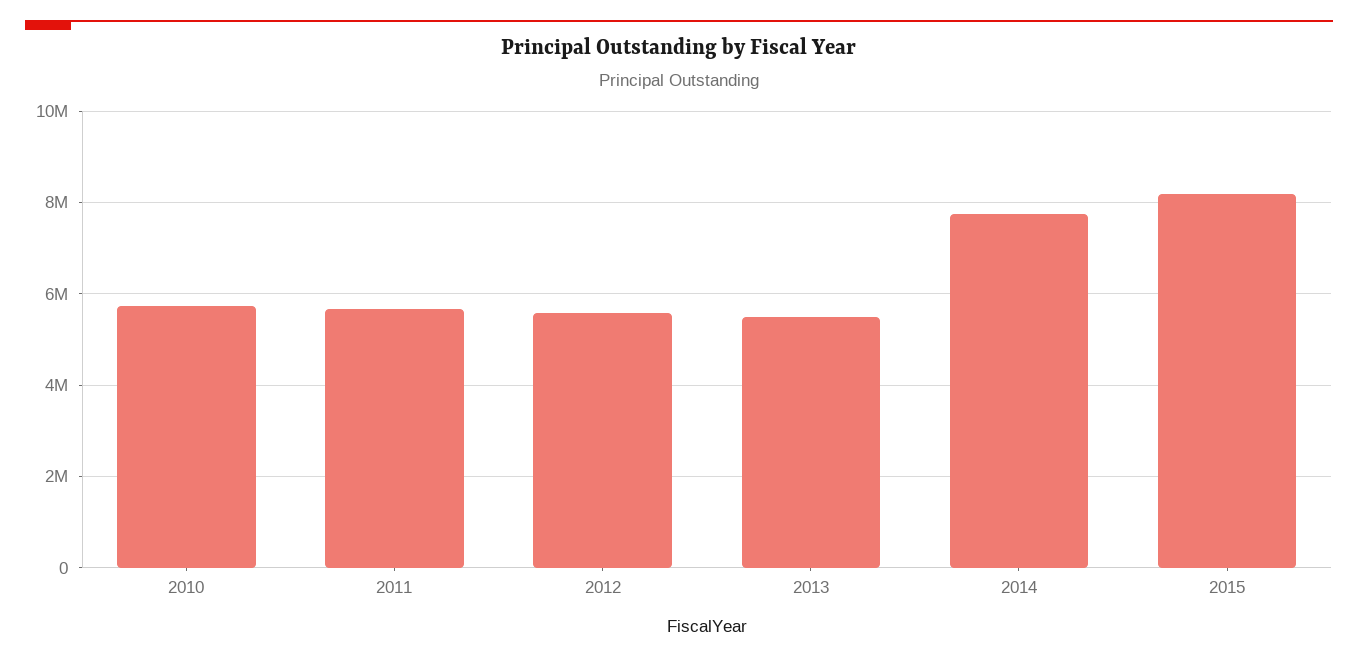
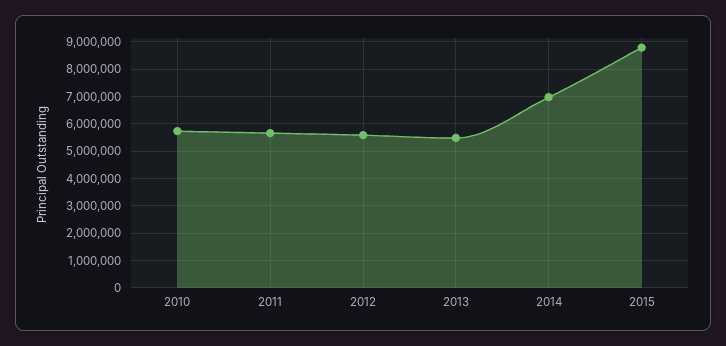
  {
    "2010": 5800000,
    "2011": 5600000,
    "2012": 5600000,
    "2013": 5400000,
-   "2014": 7800000,
+   "2014": 7000000,
-   "2015": 8200000
+   "2015": 8750000
  }

